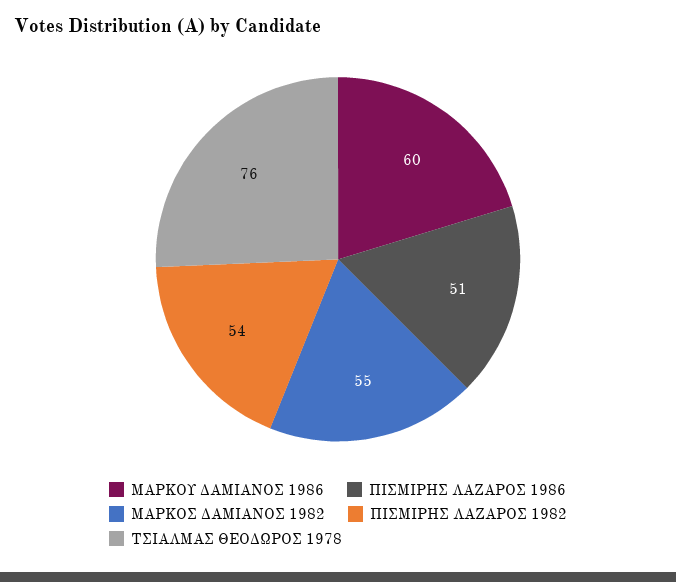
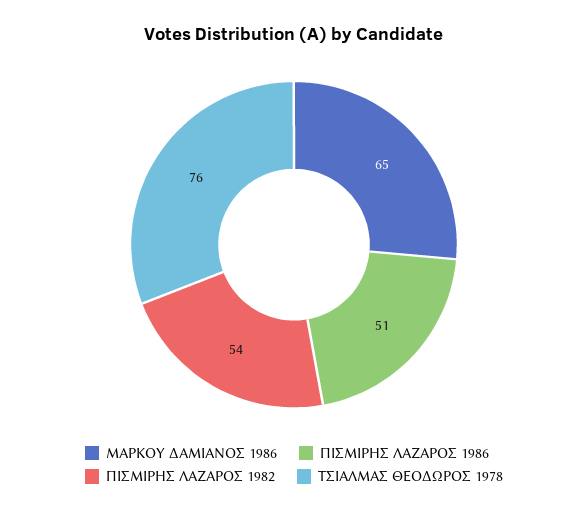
  {
-   "ΜΑΡΚΟΥ ΔΑΜΙΑΝΟΣ 1986": 60,
+   "ΜΑΡΚΟΥ ΔΑΜΙΑΝΟΣ 1986": 65,
    "ΠΙΣΜΙΡΗΣ ΛΑΖΑΡΟΣ 1986": 51,
-   "ΜΑΡΚΟΣ ΔΑΜΙΑΝΟΣ 1982": 55,
    "ΠΙΣΜΙΡΗΣ ΛΑΖΑΡΟΣ 1982": 54,
    "ΤΣΙΑΛΜΑΣ ΘΕΟΔΩΡΟΣ 1978": 76
  }

